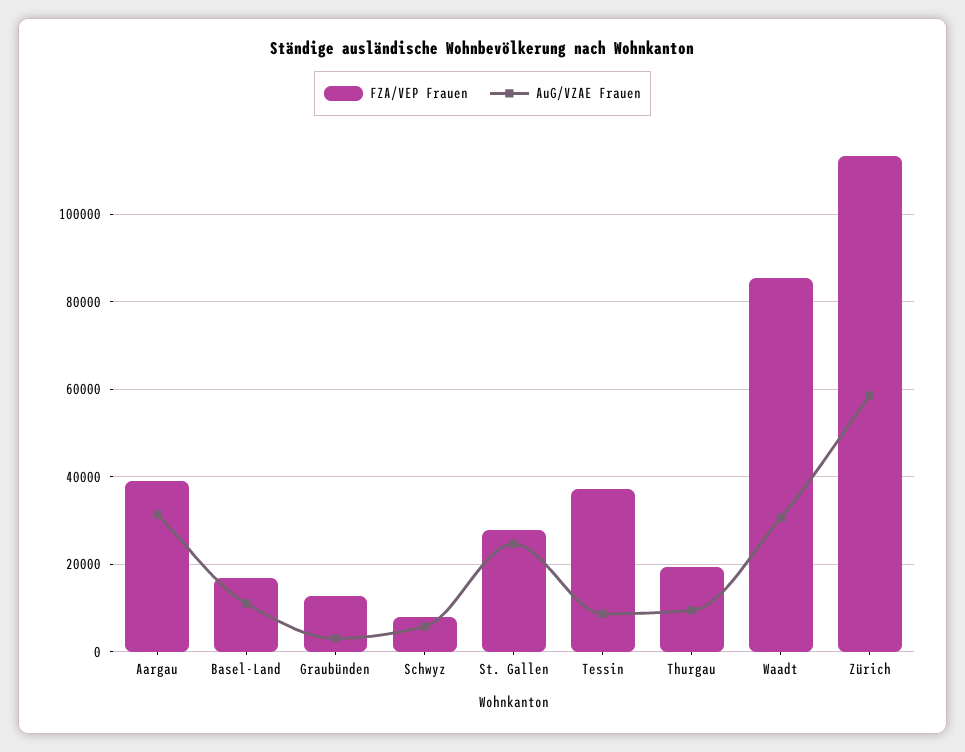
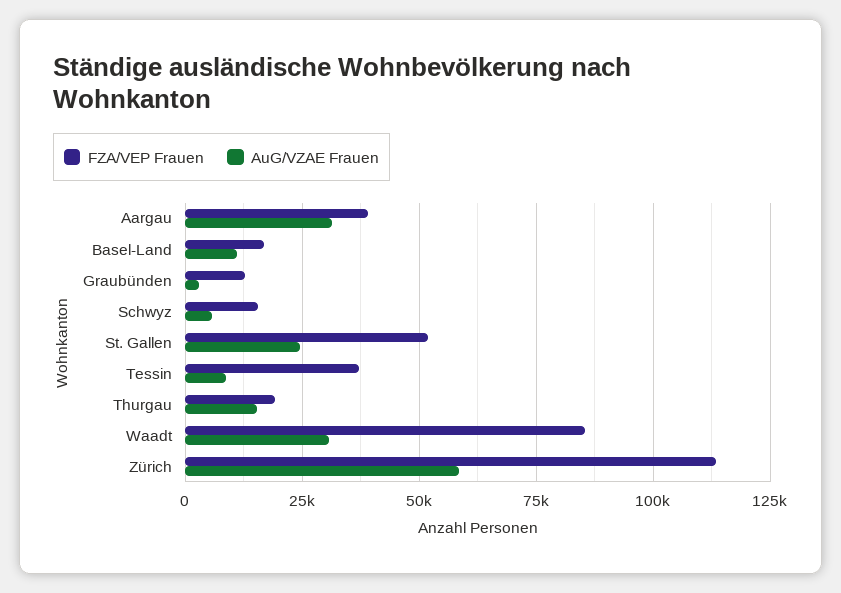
  {
    "FZA/VEP Frauen": {
      "Aargau": 40000,
      "Basel-Land": 16000,
      "Graubünden": 12000,
-     "Schwyz": 8000,
+     "Schwyz": 15000,
-     "St. Gallen": 28000,
+     "St. Gallen": 52500,
      "Tessin": 38000,
      "Thurgau": 20000,
      "Waadt": 86000,
      "Zürich": 114000
    },
    "AuG/VZAE Frauen": {
      "Aargau": 32000,
      "Basel-Land": 12000,
      "Graubünden": 4000,
      "Schwyz": 6000,
      "St. Gallen": 24000,
      "Tessin": 8000,
-     "Thurgau": 10000,
+     "Thurgau": 15000,
      "Waadt": 30000,
      "Zürich": 58000
    }
  }

